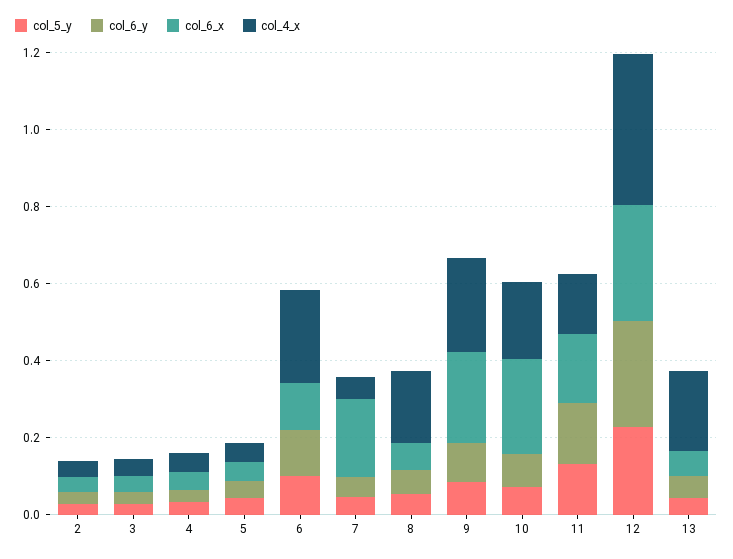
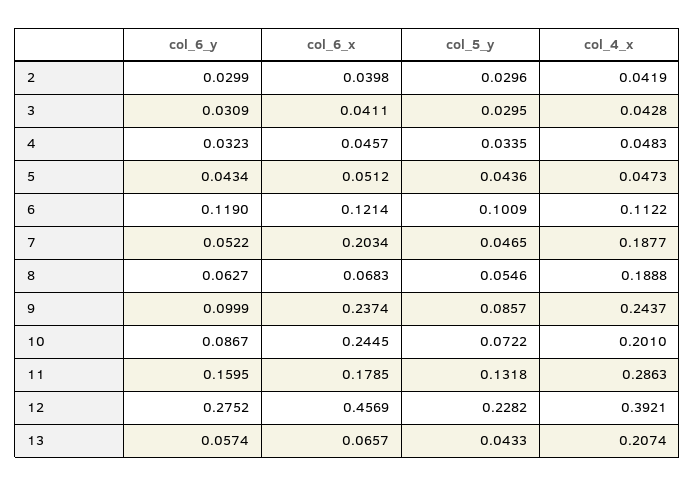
  {
    "col_5_y": {
      "2": 0.0296,
      "3": 0.0295,
      "4": 0.0335,
      "5": 0.0436,
      "6": 0.1009,
      "7": 0.0465,
      "8": 0.0546,
      "9": 0.0857,
      "10": 0.0722,
      "11": 0.1318,
      "12": 0.2282,
      "13": 0.0433
    },
    "col_6_y": {
      "2": 0.0299,
      "3": 0.0309,
      "4": 0.0323,
      "5": 0.0434,
      "6": 0.119,
      "7": 0.0522,
      "8": 0.0627,
      "9": 0.0999,
      "10": 0.0867,
      "11": 0.1595,
      "12": 0.2752,
      "13": 0.0574
    },
    "col_6_x": {
      "2": 0.0398,
      "3": 0.0411,
      "4": 0.0457,
      "5": 0.0512,
      "6": 0.1214,
      "7": 0.2034,
      "8": 0.0683,
      "9": 0.2374,
      "10": 0.2445,
      "11": 0.1785,
-     "12": 0.3,
+     "12": 0.4569,
      "13": 0.0657
    },
    "col_4_x": {
      "2": 0.0419,
      "3": 0.0428,
      "4": 0.0483,
      "5": 0.0473,
-     "6": 0.25,
+     "6": 0.1122,
-     "7": 0.05,
+     "7": 0.1877,
      "8": 0.1888,
      "9": 0.2437,
      "10": 0.201,
-     "11": 0.15,
+     "11": 0.2863,
      "12": 0.3921,
      "13": 0.2074
    }
  }

